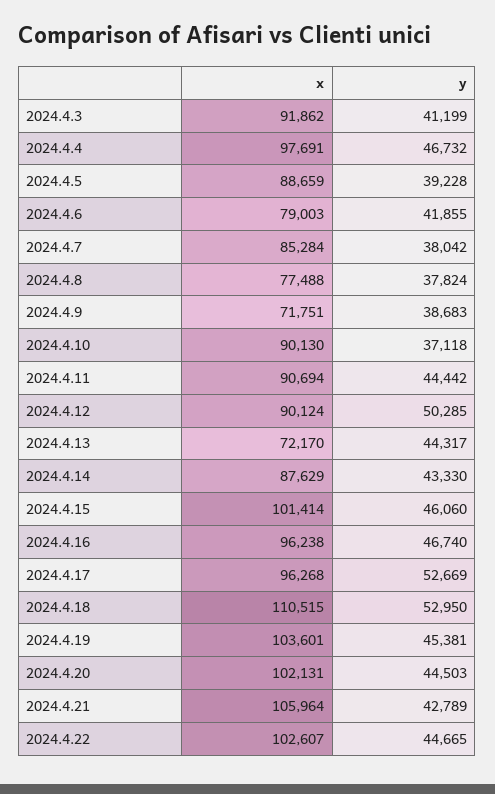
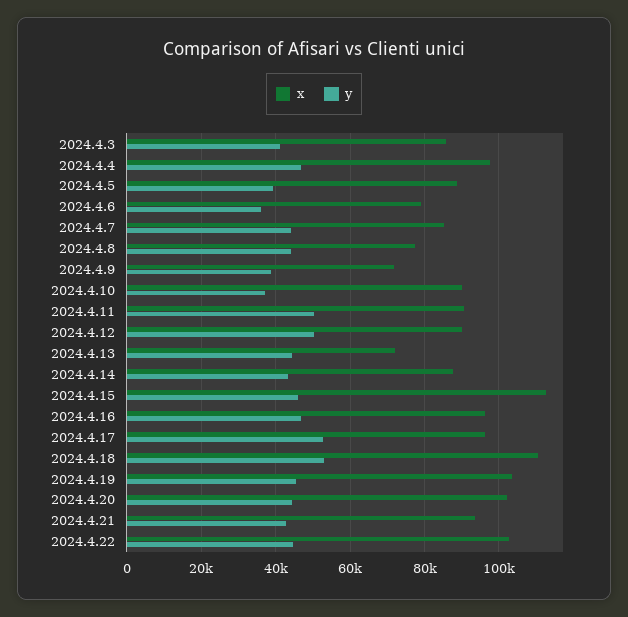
  {
    "x": {
-     "2024.4.3": 91862,
+     "2024.4.3": 86000,
      "2024.4.4": 97691,
      "2024.4.5": 88659,
      "2024.4.6": 79003,
      "2024.4.7": 85284,
      "2024.4.8": 77488,
      "2024.4.9": 71751,
      "2024.4.10": 90130,
      "2024.4.11": 90694,
      "2024.4.12": 90124,
      "2024.4.13": 72170,
      "2024.4.14": 87629,
-     "2024.4.15": 101414,
+     "2024.4.15": 112000,
      "2024.4.16": 96238,
      "2024.4.17": 96268,
      "2024.4.18": 110515,
      "2024.4.19": 103601,
      "2024.4.20": 102131,
-     "2024.4.21": 105964,
+     "2024.4.21": 94000,
      "2024.4.22": 102607
    },
    "y": {
      "2024.4.3": 41199,
      "2024.4.4": 46732,
      "2024.4.5": 39228,
-     "2024.4.6": 41855,
+     "2024.4.6": 36000,
-     "2024.4.7": 38042,
+     "2024.4.7": 44000,
-     "2024.4.8": 37824,
+     "2024.4.8": 44000,
      "2024.4.9": 38683,
      "2024.4.10": 37118,
-     "2024.4.11": 44442,
+     "2024.4.11": 50000,
      "2024.4.12": 50285,
      "2024.4.13": 44317,
      "2024.4.14": 43330,
      "2024.4.15": 46060,
      "2024.4.16": 46740,
      "2024.4.17": 52669,
      "2024.4.18": 52950,
      "2024.4.19": 45381,
      "2024.4.20": 44503,
      "2024.4.21": 42789,
      "2024.4.22": 44665
    }
  }

